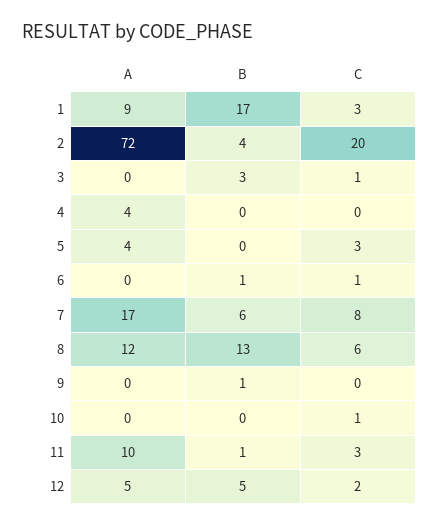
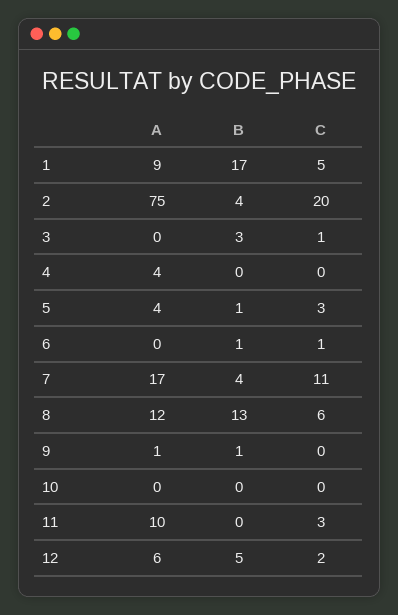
  {
    "A": {
      "1": 9,
-     "2": 72,
+     "2": 75,
      "3": 0,
      "4": 4,
      "5": 4,
      "6": 0,
      "7": 17,
      "8": 12,
-     "9": 0,
+     "9": 1,
      "10": 0,
      "11": 10,
-     "12": 5
+     "12": 6
    },
    "B": {
      "1": 17,
      "2": 4,
      "3": 3,
      "4": 0,
-     "5": 0,
+     "5": 1,
      "6": 1,
-     "7": 6,
+     "7": 4,
      "8": 13,
      "9": 1,
      "10": 0,
-     "11": 1,
+     "11": 0,
      "12": 5
    },
    "C": {
-     "1": 3,
+     "1": 5,
      "2": 20,
      "3": 1,
      "4": 0,
      "5": 3,
      "6": 1,
-     "7": 8,
+     "7": 11,
      "8": 6,
      "9": 0,
-     "10": 1,
+     "10": 0,
      "11": 3,
      "12": 2
    }
  }

